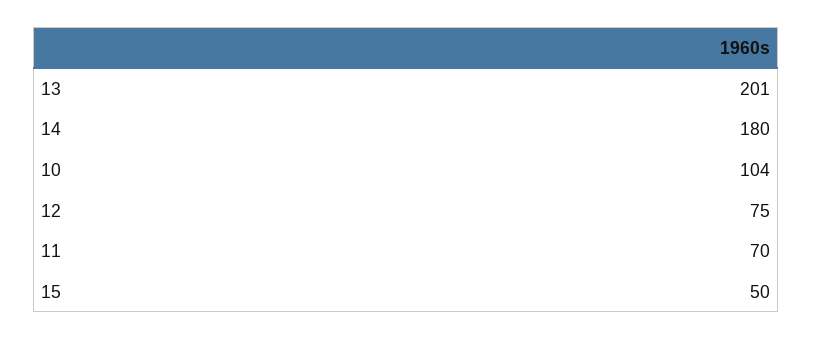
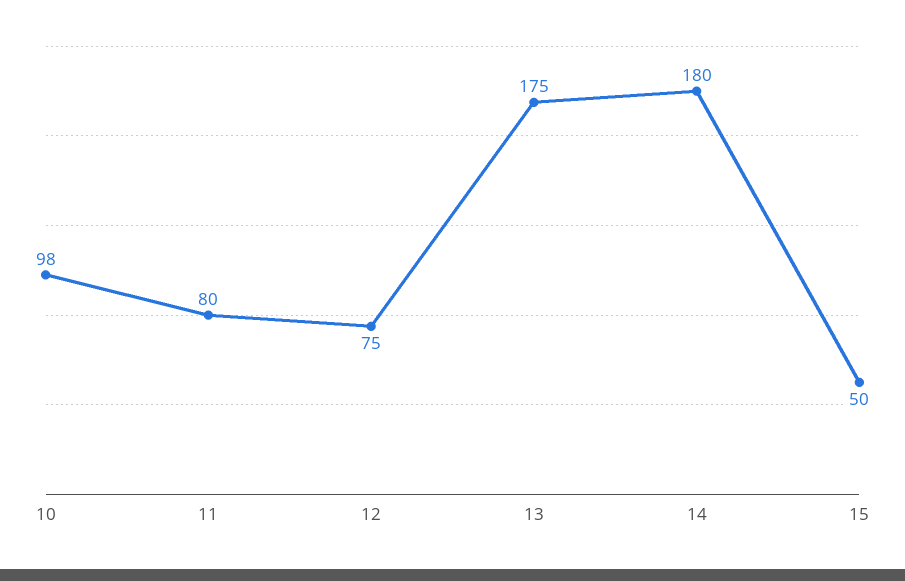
  {
-   "13": 201,
+   "13": 175,
    "14": 180,
-   "10": 104,
+   "10": 98,
    "12": 75,
-   "11": 70,
+   "11": 80,
    "15": 50
  }

